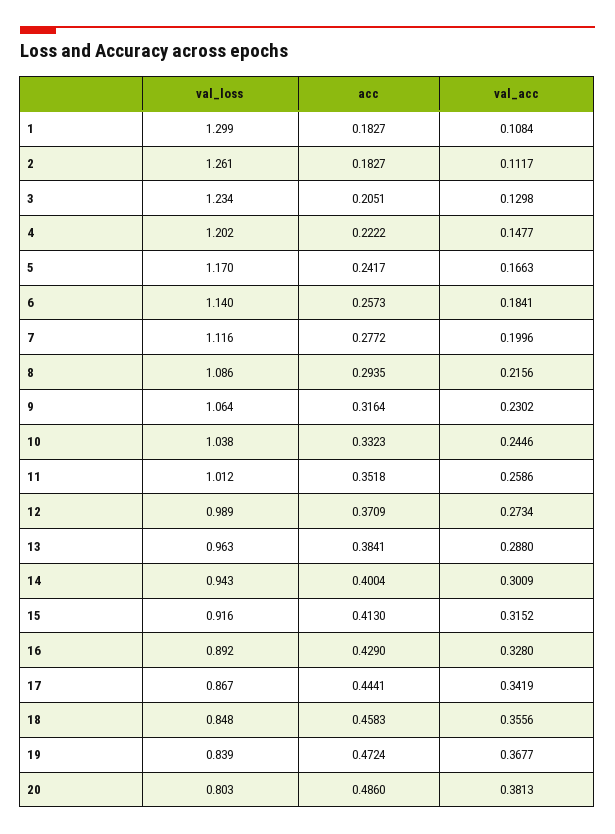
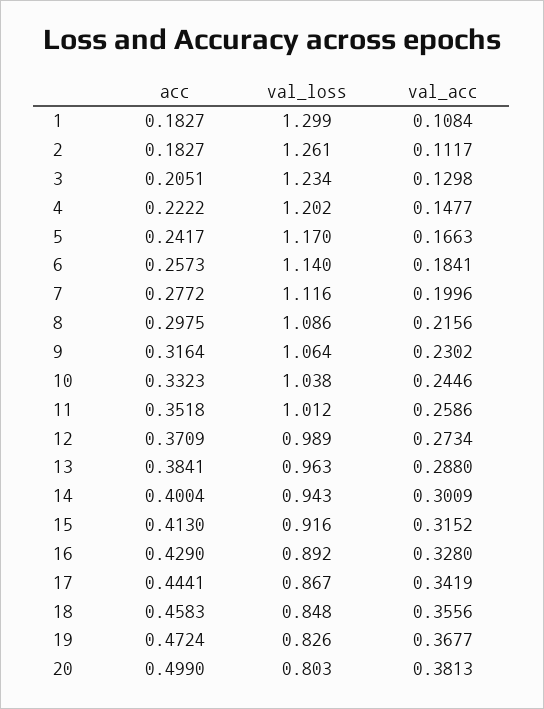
  {
    "val_loss": {
      "1": 1.299,
      "2": 1.261,
      "3": 1.234,
      "4": 1.202,
      "5": 1.17,
      "6": 1.14,
      "7": 1.116,
      "8": 1.086,
      "9": 1.064,
      "10": 1.038,
      "11": 1.012,
      "12": 0.989,
      "13": 0.963,
      "14": 0.943,
      "15": 0.916,
      "16": 0.892,
      "17": 0.867,
      "18": 0.848,
-     "19": 0.839,
+     "19": 0.826,
      "20": 0.803
    },
    "acc": {
      "1": 0.1827,
      "2": 0.1827,
      "3": 0.2051,
      "4": 0.2222,
      "5": 0.2417,
      "6": 0.2573,
      "7": 0.2772,
-     "8": 0.2935,
+     "8": 0.2975,
      "9": 0.3164,
      "10": 0.3323,
      "11": 0.3518,
      "12": 0.3709,
      "13": 0.3841,
      "14": 0.4004,
      "15": 0.413,
      "16": 0.429,
      "17": 0.4441,
      "18": 0.4583,
      "19": 0.4724,
-     "20": 0.486
+     "20": 0.499
    },
    "val_acc": {
      "1": 0.1084,
      "2": 0.1117,
      "3": 0.1298,
      "4": 0.1477,
      "5": 0.1663,
      "6": 0.1841,
      "7": 0.1996,
      "8": 0.2156,
      "9": 0.2302,
      "10": 0.2446,
      "11": 0.2586,
      "12": 0.2734,
      "13": 0.288,
      "14": 0.3009,
      "15": 0.3152,
      "16": 0.328,
      "17": 0.3419,
      "18": 0.3556,
      "19": 0.3677,
      "20": 0.3813
    }
  }

